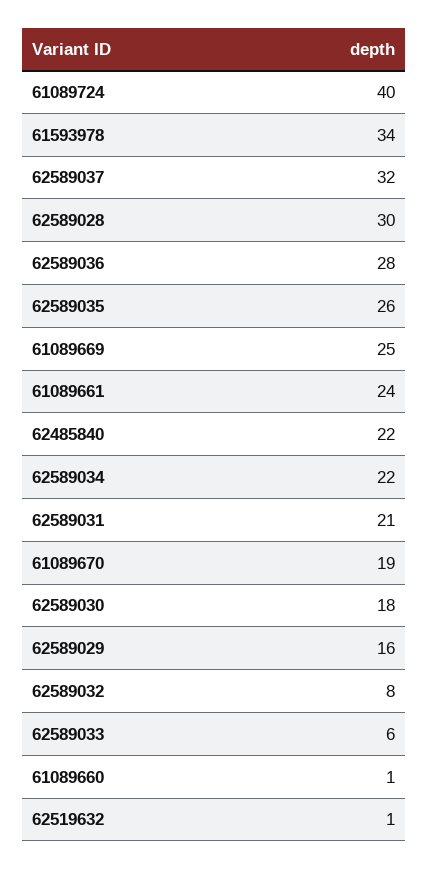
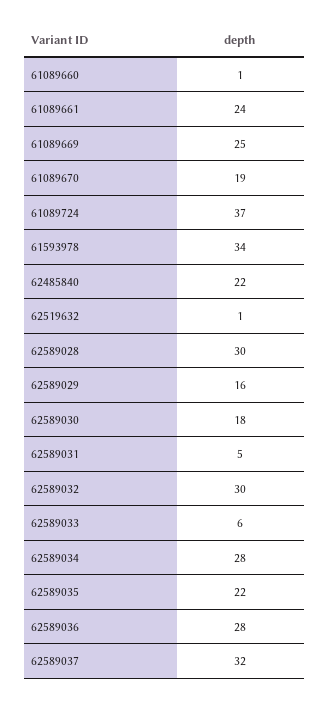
  {
-   "61089724": 40,
+   "61089724": 37,
    "61593978": 34,
    "62589037": 32,
    "62589028": 30,
    "62589036": 28,
-   "62589035": 26,
+   "62589035": 22,
    "61089669": 25,
    "61089661": 24,
    "62485840": 22,
-   "62589034": 22,
+   "62589034": 28,
-   "62589031": 21,
+   "62589031": 5,
    "61089670": 19,
    "62589030": 18,
    "62589029": 16,
-   "62589032": 8,
+   "62589032": 30,
    "62589033": 6,
    "61089660": 1,
    "62519632": 1
  }

